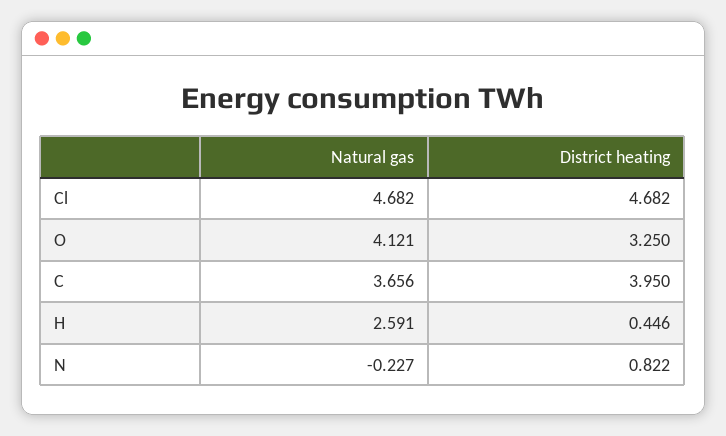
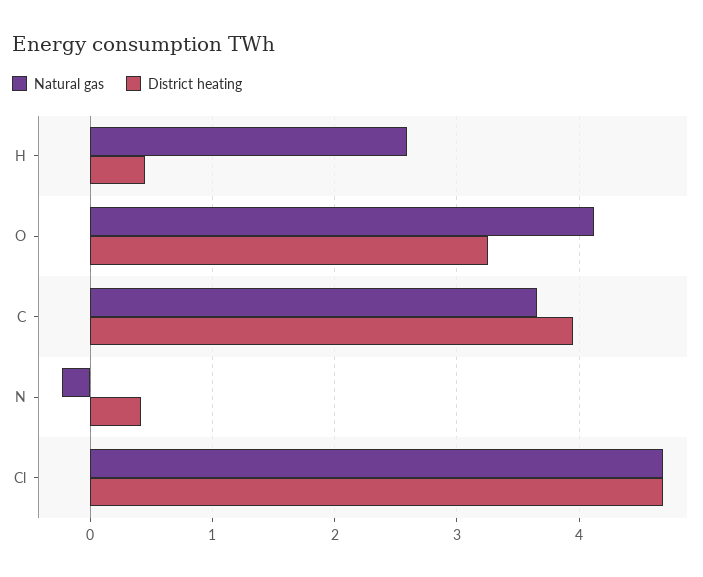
  {
    "Natural gas": {
      "Cl": 4.682,
      "O": 4.121,
      "C": 3.656,
      "H": 2.591,
      "N": -0.227
    },
    "District heating": {
      "Cl": 4.682,
      "O": 3.25,
      "C": 3.95,
      "H": 0.446,
-     "N": 0.822
+     "N": 0.4
    }
  }

